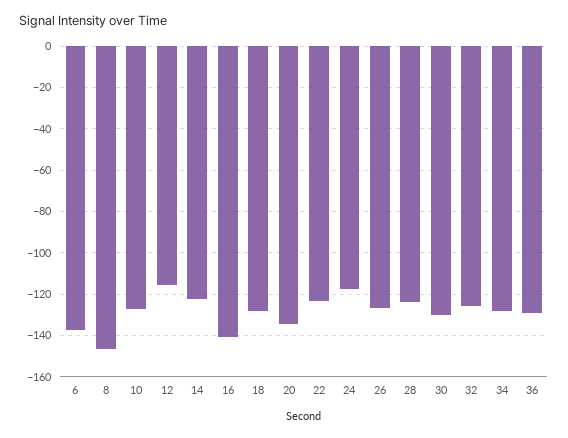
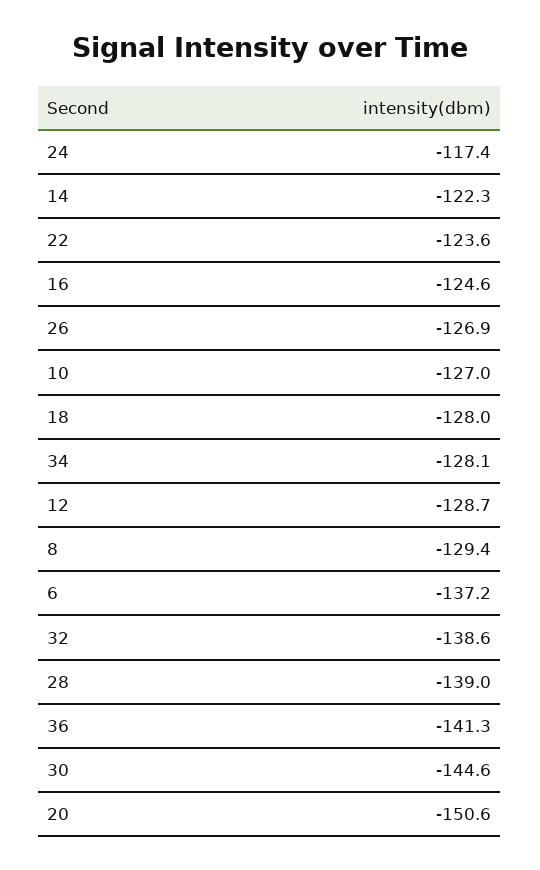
  {
    "6": -137.2,
-   "8": -145,
+   "8": -129.4,
    "10": -127,
-   "12": -115,
+   "12": -128.7,
    "14": -122.3,
-   "16": -140,
+   "16": -124.6,
    "18": -128,
-   "20": -135,
+   "20": -150.6,
    "22": -123.6,
    "24": -117.4,
    "26": -126.9,
-   "28": -125,
+   "28": -139,
-   "30": -130,
+   "30": -144.6,
-   "32": -125,
+   "32": -138.6,
    "34": -128.1,
-   "36": -130
+   "36": -141.3
  }

